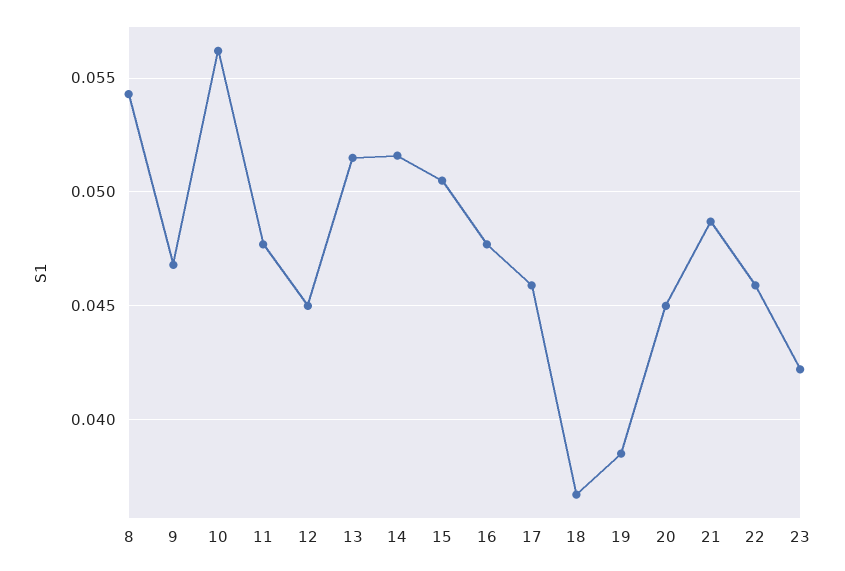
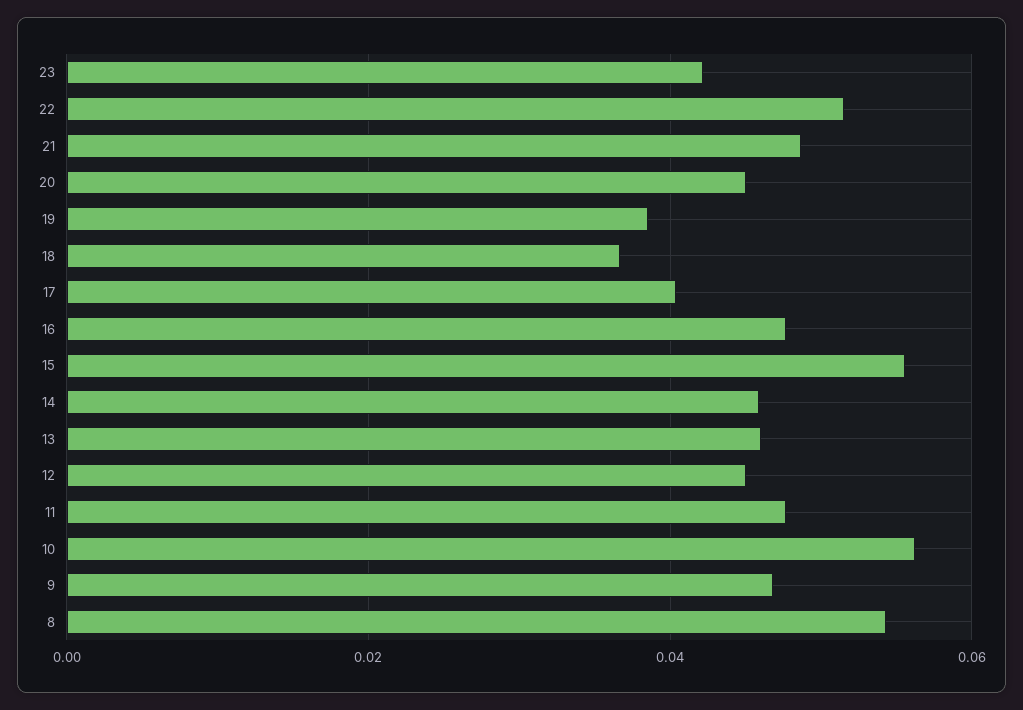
  {
    "8": 0.0545,
    "9": 0.047,
    "10": 0.056,
    "11": 0.0475,
    "12": 0.045,
-   "13": 0.0515,
+   "13": 0.046,
-   "14": 0.0515,
+   "14": 0.046,
-   "15": 0.0505,
+   "15": 0.056,
    "16": 0.0475,
-   "17": 0.046,
+   "17": 0.04,
    "18": 0.0365,
    "19": 0.0385,
    "20": 0.045,
    "21": 0.0485,
-   "22": 0.046,
+   "22": 0.052,
    "23": 0.042
  }

